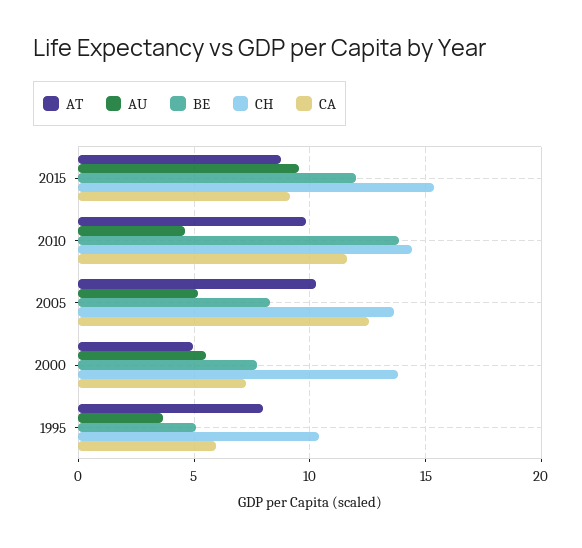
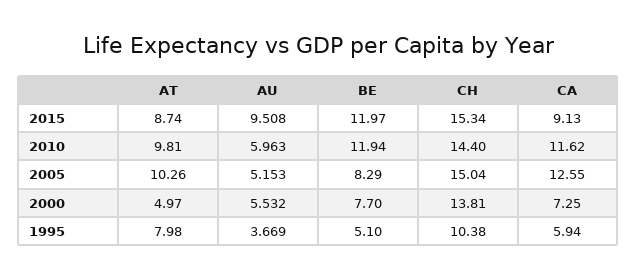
  {
    "AT": {
      "2015": 8.74,
      "2010": 9.81,
      "2005": 10.26,
      "2000": 4.97,
      "1995": 7.98
    },
    "AU": {
      "2015": 9.508,
-     "2010": 4.5,
+     "2010": 5.963,
      "2005": 5.153,
      "2000": 5.532,
      "1995": 3.669
    },
    "BE": {
      "2015": 11.97,
-     "2010": 14,
+     "2010": 11.94,
      "2005": 8.29,
      "2000": 7.7,
      "1995": 5.1
    },
    "CH": {
      "2015": 15.34,
      "2010": 14.4,
-     "2005": 13.5,
+     "2005": 15.04,
      "2000": 13.81,
      "1995": 10.38
    },
    "CA": {
      "2015": 9.13,
      "2010": 11.62,
      "2005": 12.55,
      "2000": 7.25,
      "1995": 5.94
    }
  }

